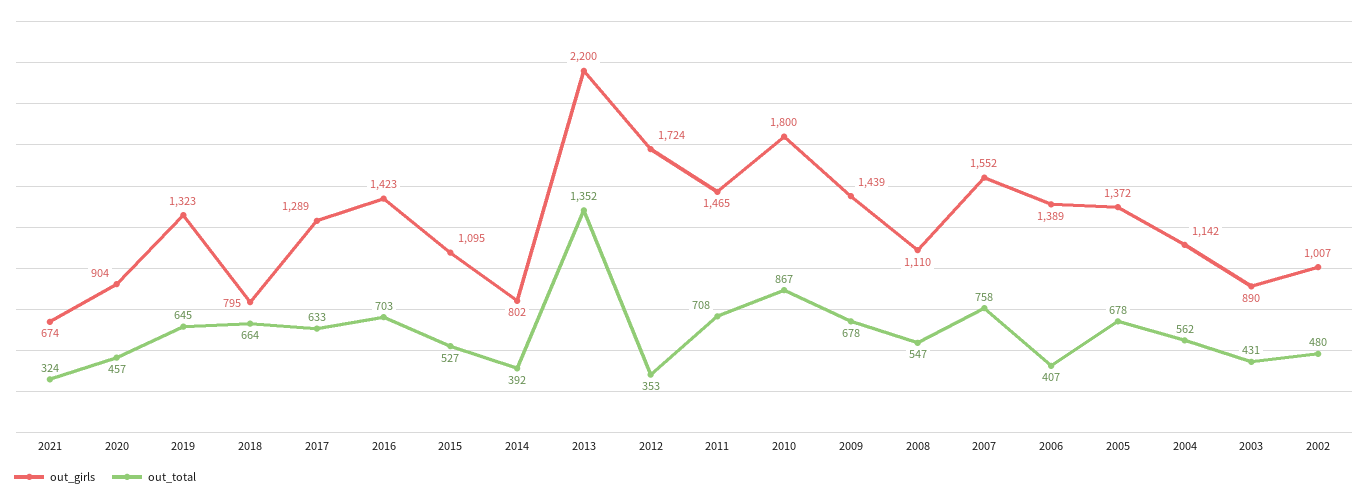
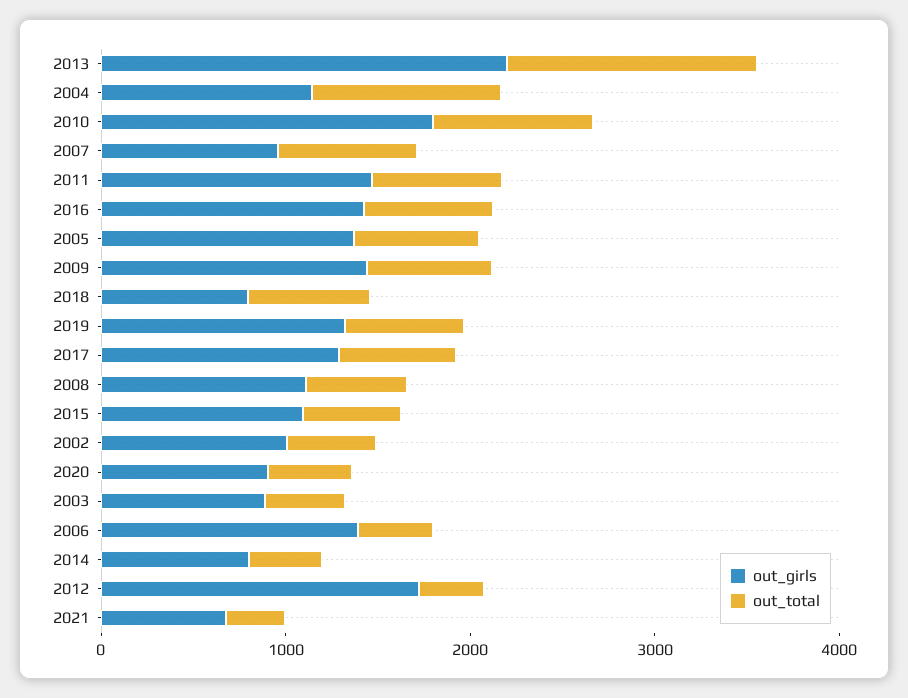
  {
    "out_girls": {
      "2021": 674,
      "2020": 904,
      "2019": 1323,
      "2018": 795,
      "2017": 1289,
      "2016": 1423,
      "2015": 1095,
      "2014": 802,
      "2013": 2200,
      "2012": 1724,
      "2011": 1465,
      "2010": 1800,
      "2009": 1439,
      "2008": 1110,
-     "2007": 1552,
+     "2007": 1000,
      "2006": 1389,
      "2005": 1372,
      "2004": 1142,
      "2003": 890,
      "2002": 1007
    },
    "out_total": {
      "2021": 324,
      "2020": 457,
      "2019": 645,
      "2018": 664,
      "2017": 633,
      "2016": 703,
      "2015": 527,
      "2014": 392,
      "2013": 1352,
      "2012": 353,
      "2011": 708,
      "2010": 867,
      "2009": 678,
      "2008": 547,
      "2007": 758,
      "2006": 407,
      "2005": 678,
-     "2004": 562,
+     "2004": 1000,
      "2003": 431,
      "2002": 480
    }
  }

